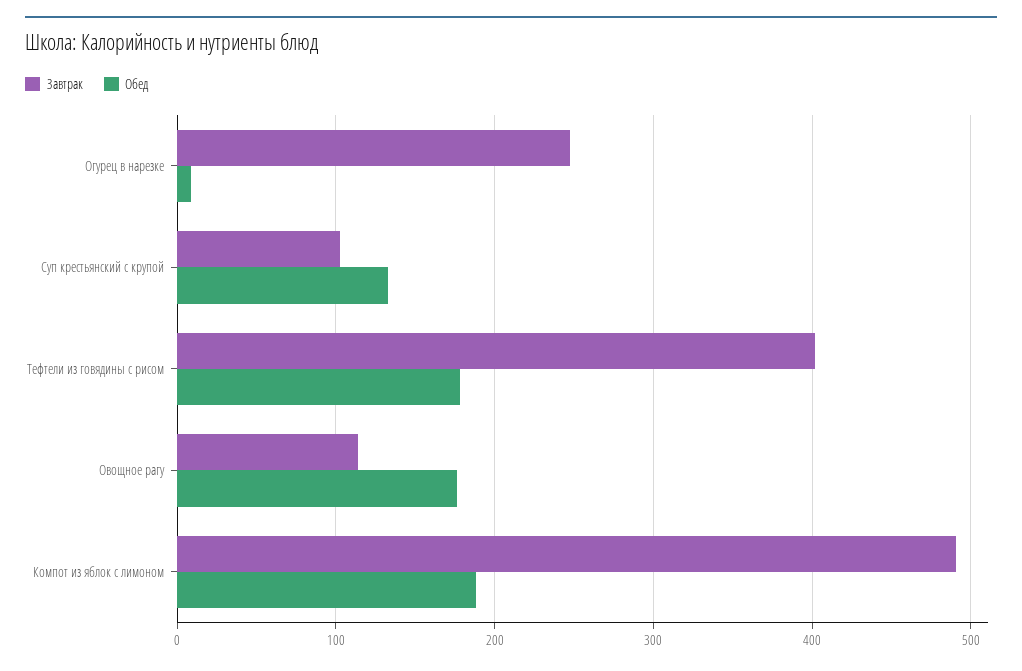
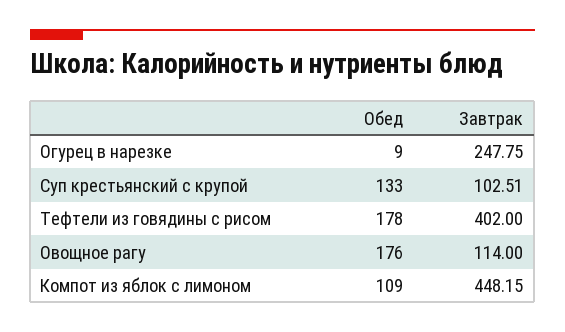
  {
    "Завтрак": {
      "Огурец в нарезке": 247.75,
      "Суп крестьянский с крупой": 102.51,
      "Тефтели из говядины с рисом": 402,
      "Овощное рагу": 114,
-     "Компот из яблок с лимоном": 490
+     "Компот из яблок с лимоном": 448.15
    },
    "Обед": {
      "Огурец в нарезке": 9,
      "Суп крестьянский с крупой": 133,
      "Тефтели из говядины с рисом": 178,
      "Овощное рагу": 176,
-     "Компот из яблок с лимоном": 190
+     "Компот из яблок с лимоном": 109
    }
  }

